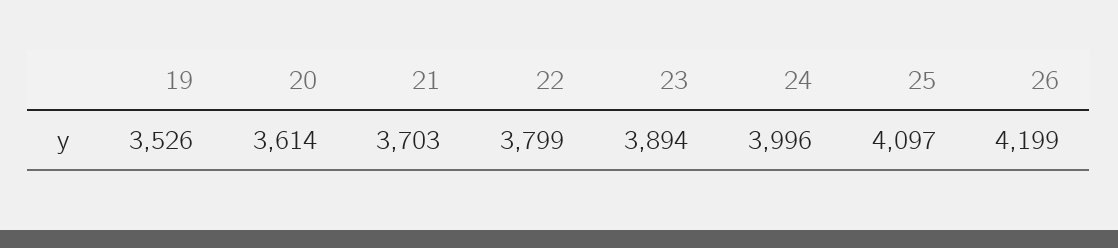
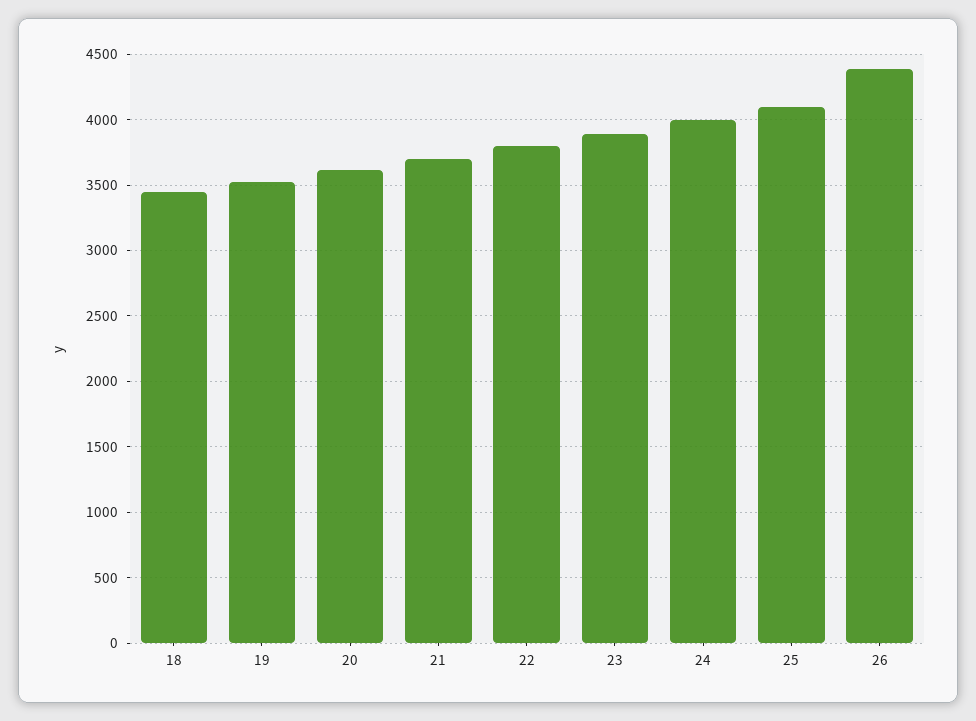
  {
    "19": 3526,
    "20": 3614,
    "21": 3703,
    "22": 3799,
    "23": 3894,
    "24": 3996,
    "25": 4097,
-   "26": 4199
+   "26": 4400,
+   "18": 3450
  }

